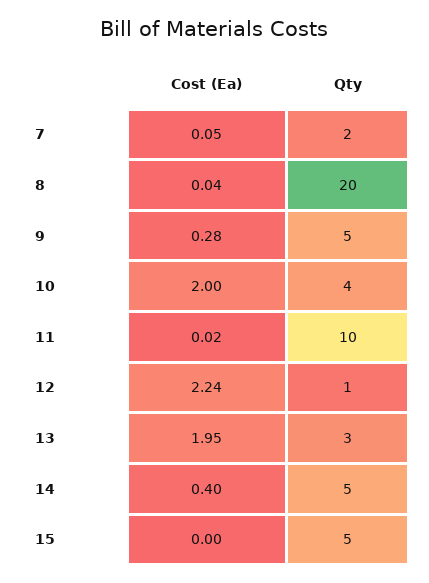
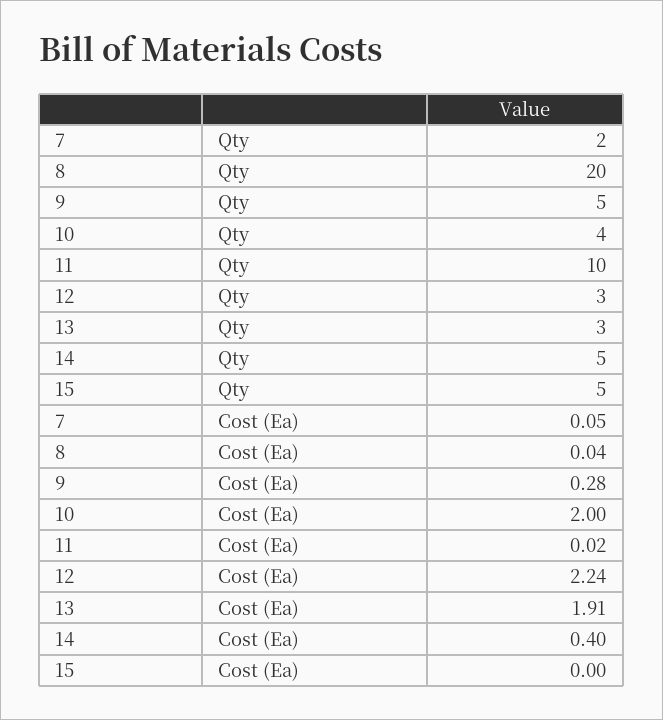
  {
    "Cost (Ea)": {
      "7": 0.05,
      "8": 0.04,
      "9": 0.28,
      "10": 2,
      "11": 0.02,
      "12": 2.24,
-     "13": 1.95,
+     "13": 1.91,
      "14": 0.4,
      "15": 0
    },
    "Qty": {
      "7": 2,
      "8": 20,
      "9": 5,
      "10": 4,
      "11": 10,
-     "12": 1,
+     "12": 3,
      "13": 3,
      "14": 5,
      "15": 5
    }
  }

